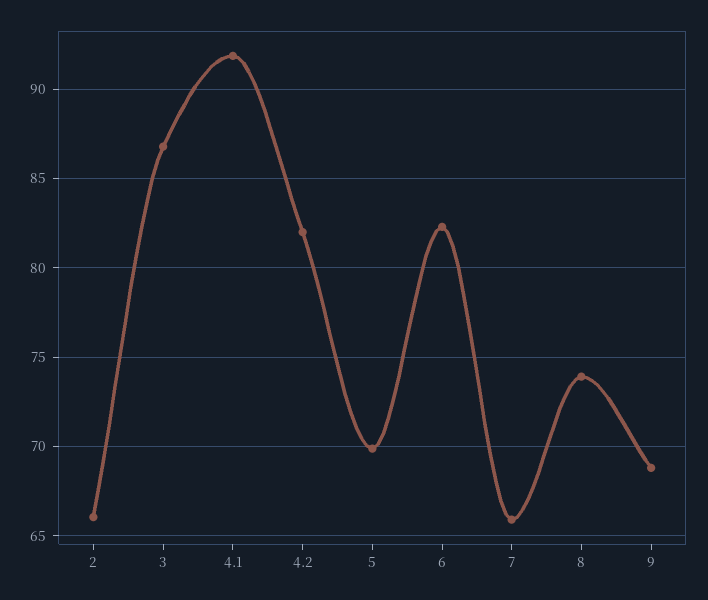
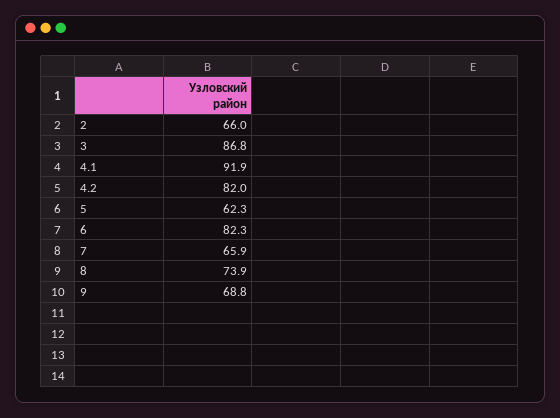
  {
    "2": 66,
    "3": 86.8,
    "4.1": 91.9,
    "4.2": 82,
-   "5": 70,
+   "5": 62.3,
    "6": 82.3,
    "7": 65.9,
    "8": 73.9,
    "9": 68.8
  }

